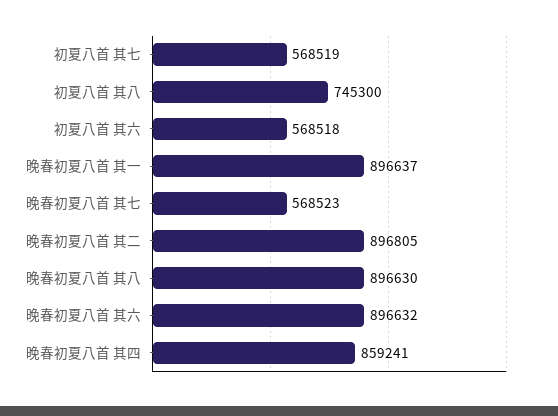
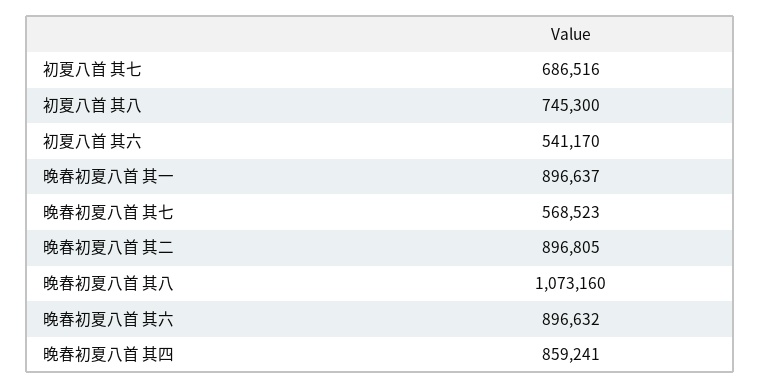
  {
-   "初夏八首 其七": 568519,
+   "初夏八首 其七": 686516,
    "初夏八首 其八": 745300,
-   "初夏八首 其六": 568518,
+   "初夏八首 其六": 541170,
    "晚春初夏八首 其一": 896637,
    "晚春初夏八首 其七": 568523,
    "晚春初夏八首 其二": 896805,
-   "晚春初夏八首 其八": 896630,
+   "晚春初夏八首 其八": 1073160,
    "晚春初夏八首 其六": 896632,
    "晚春初夏八首 其四": 859241
  }

